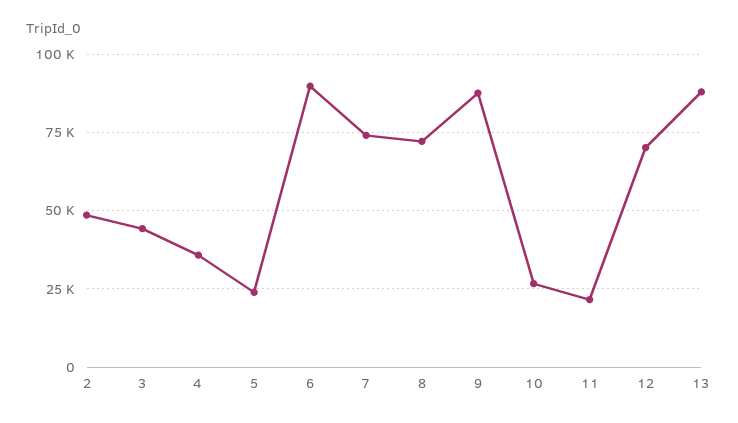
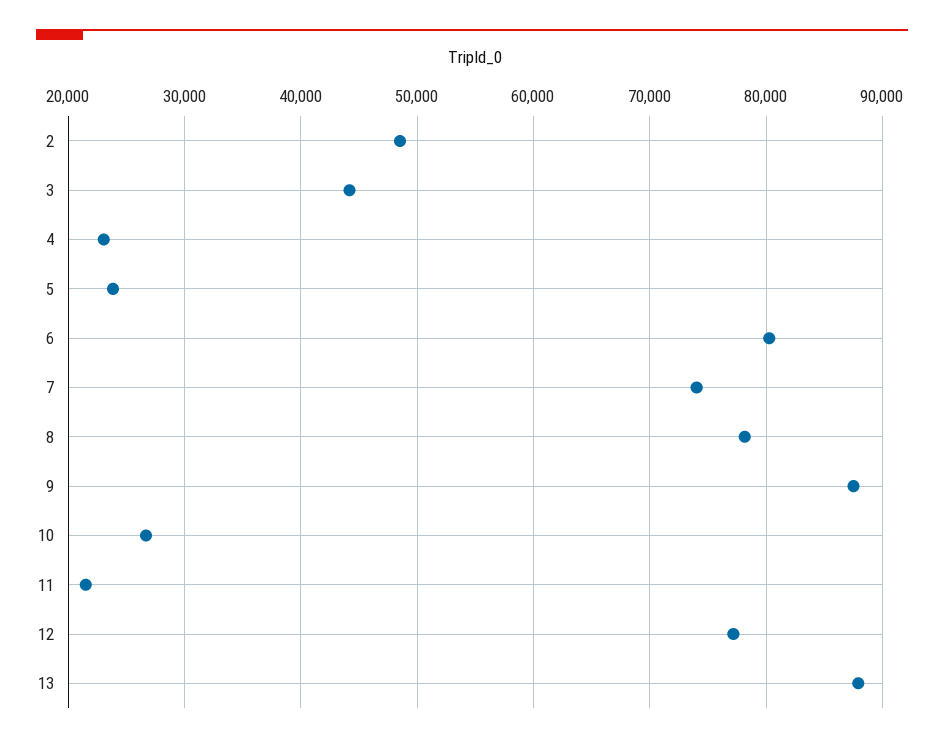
  {
    "2": 49000,
    "3": 44000,
-   "4": 35000,
+   "4": 23000,
    "5": 24000,
-   "6": 90000,
+   "6": 80000,
    "7": 74000,
-   "8": 72500,
+   "8": 78000,
    "9": 88000,
    "10": 27000,
    "11": 22000,
-   "12": 70000,
+   "12": 77000,
    "13": 88000
  }

